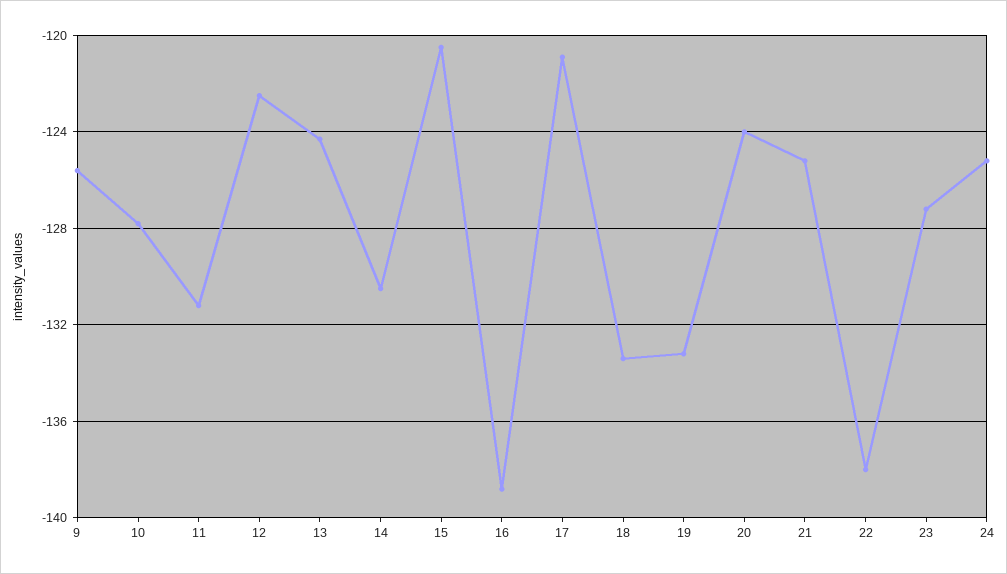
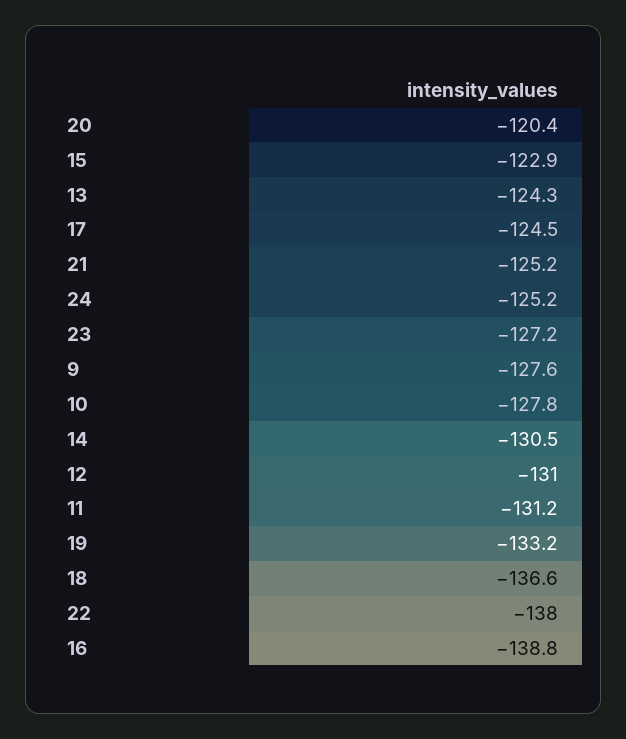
  {
-   "9": -125.5,
+   "9": -127.6,
    "10": -127.8,
    "11": -131.2,
-   "12": -122.5,
+   "12": -131,
    "13": -124.3,
    "14": -130.5,
-   "15": -120.5,
+   "15": -122.9,
    "16": -138.8,
-   "17": -121,
+   "17": -124.5,
-   "18": -133.5,
+   "18": -136.6,
    "19": -133.2,
-   "20": -124,
+   "20": -120.4,
    "21": -125.2,
    "22": -138,
    "23": -127.2,
    "24": -125.2
  }

